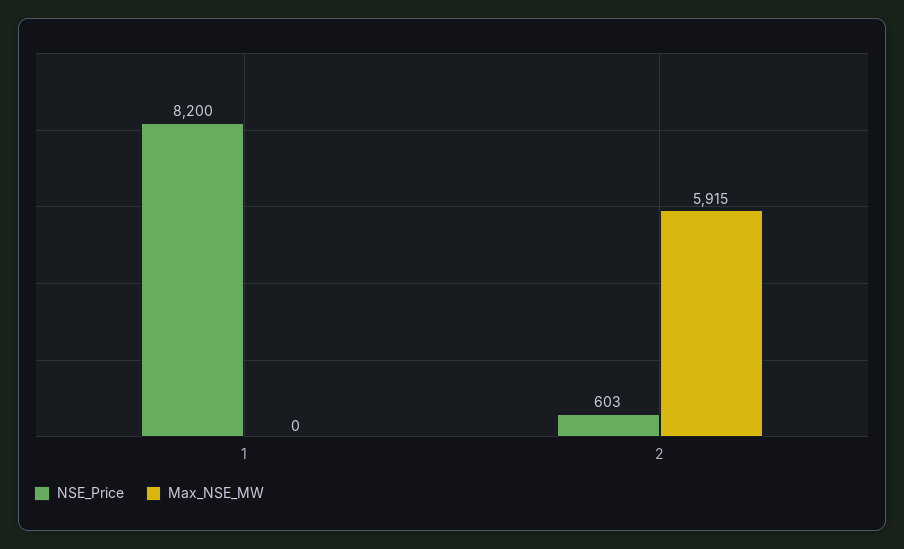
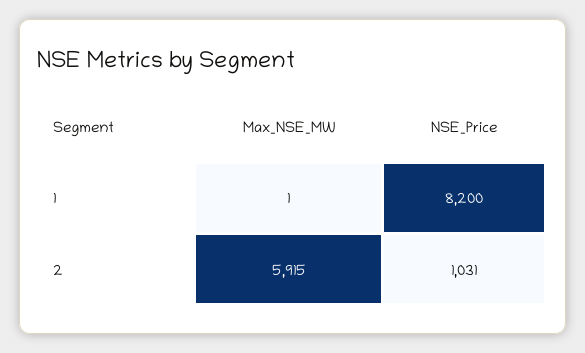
  {
    "NSE_Price": {
      "1": 8200,
-     "2": 603
+     "2": 1031
    },
    "Max_NSE_MW": {
-     "1": 0,
+     "1": 1,
      "2": 5915
    }
  }

